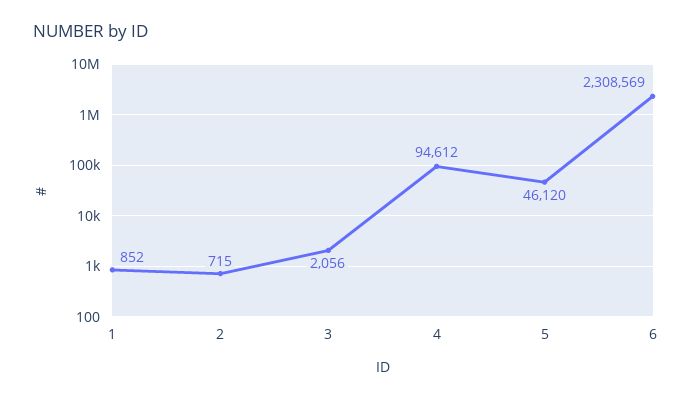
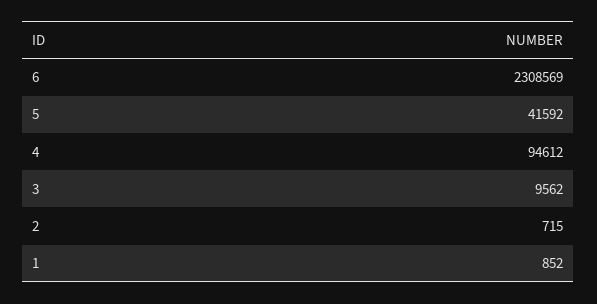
  {
    "1": 852,
    "2": 715,
-   "3": 2056,
+   "3": 9562,
    "4": 94612,
-   "5": 46120,
+   "5": 41592,
    "6": 2308569
  }

